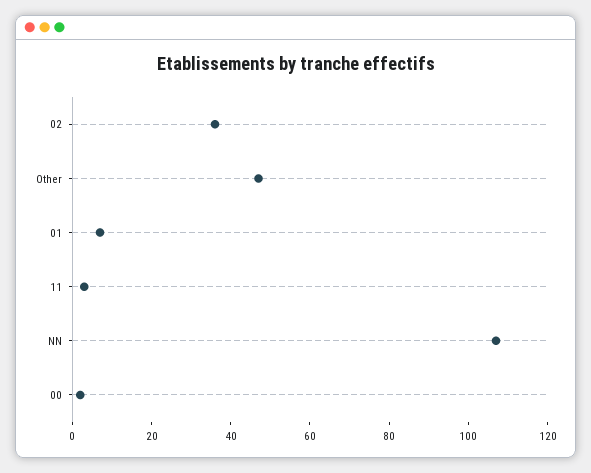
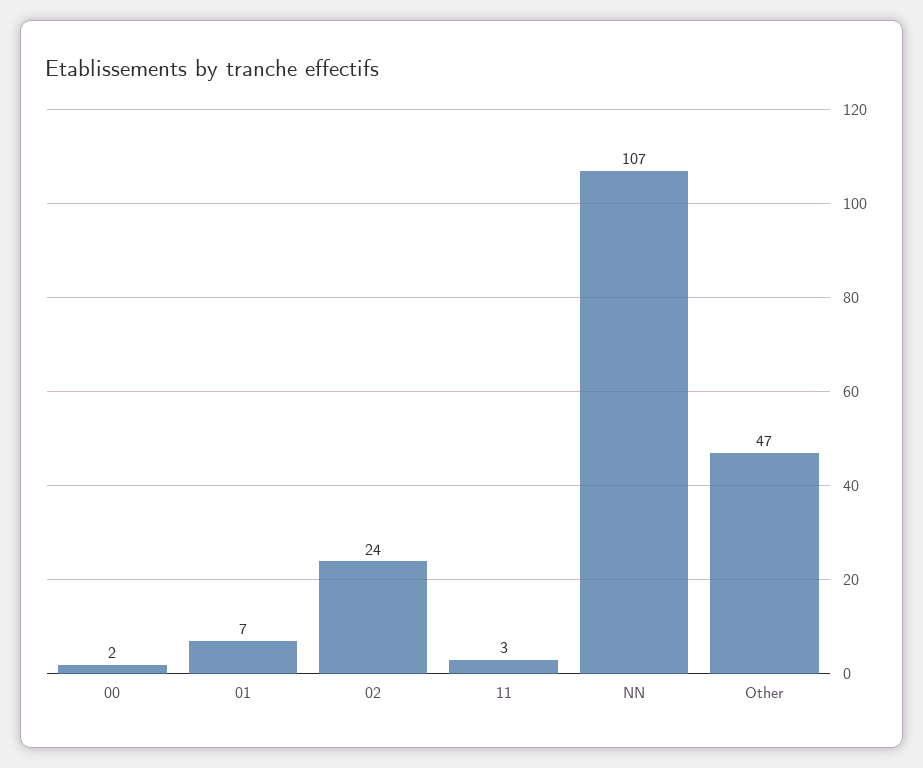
  {
-   "02": 35,
+   "02": 24,
    "Other": 47,
    "01": 7,
    "11": 3,
    "NN": 107,
    "00": 2
  }

